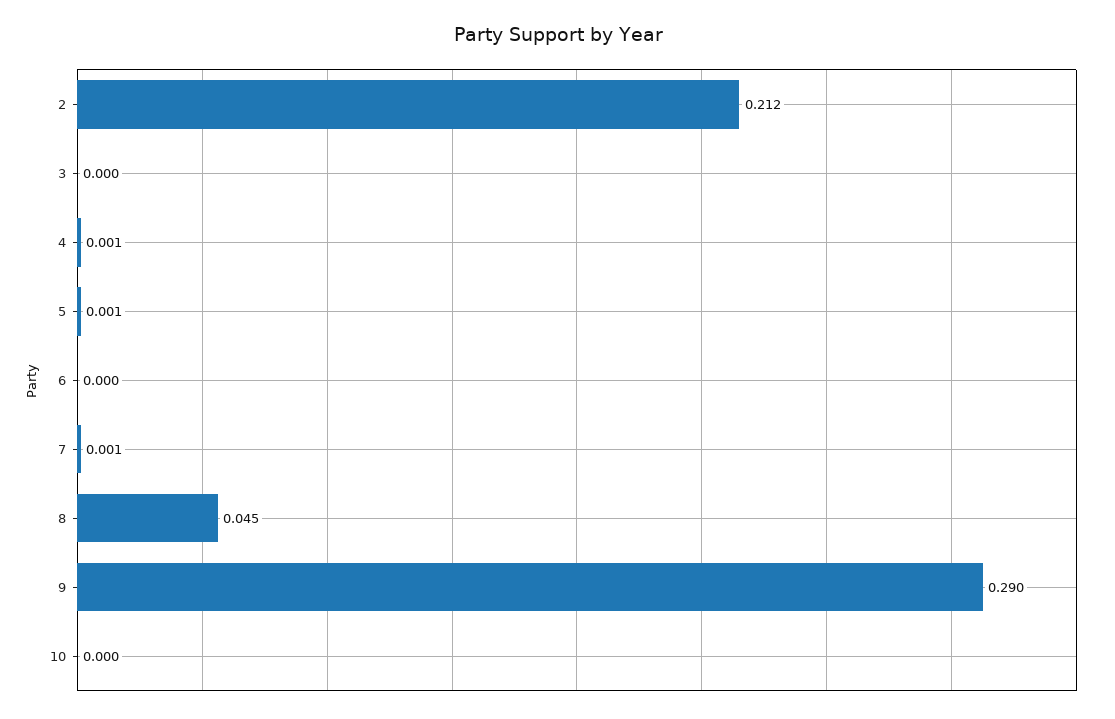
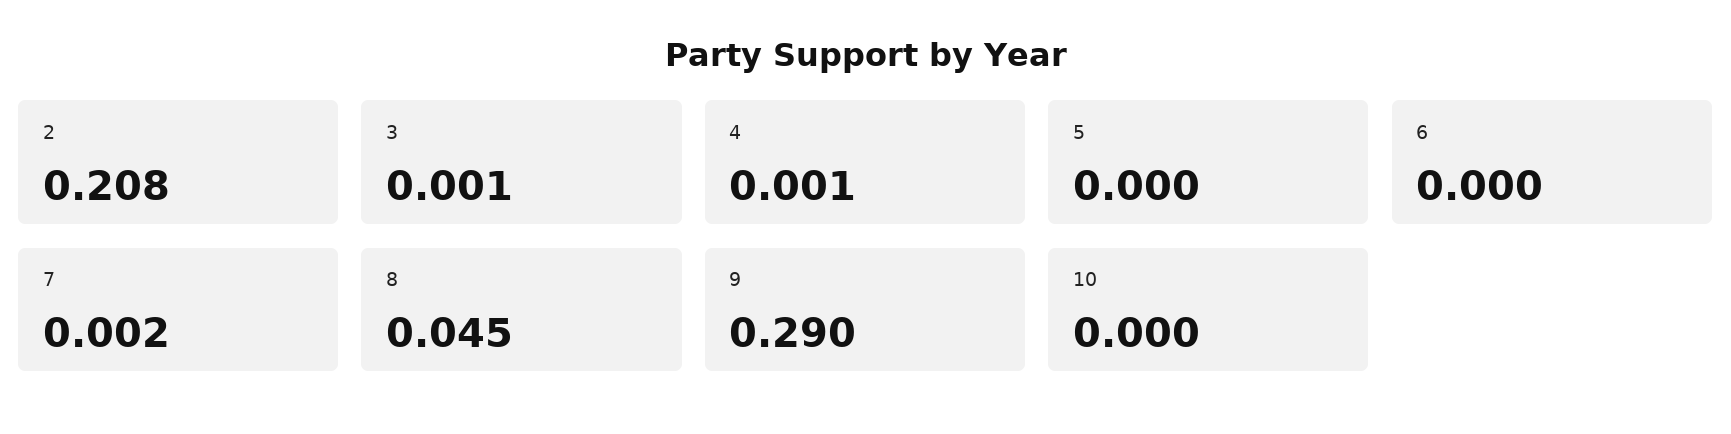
  {
-   "2": 0.212,
+   "2": 0.208,
-   "3": 0,
+   "3": 0.001,
    "4": 0.001,
-   "5": 0.001,
+   "5": 0,
    "6": 0,
-   "7": 0.001,
+   "7": 0.002,
    "8": 0.045,
    "9": 0.29,
    "10": 0
  }

